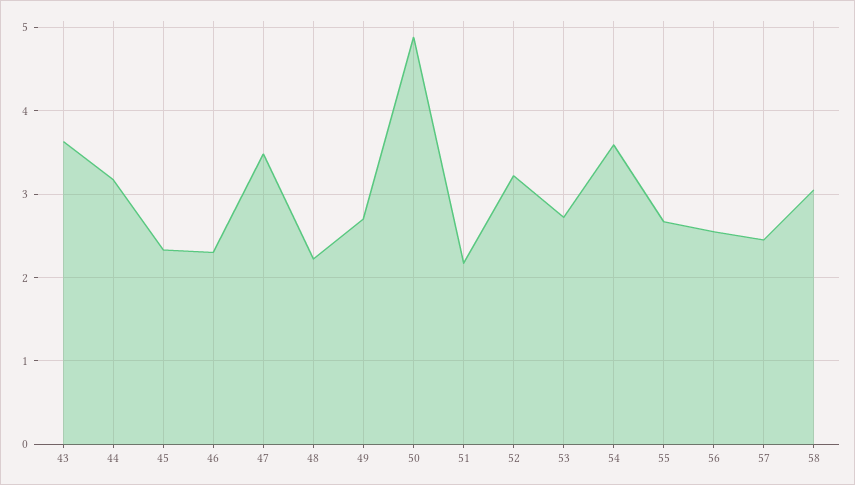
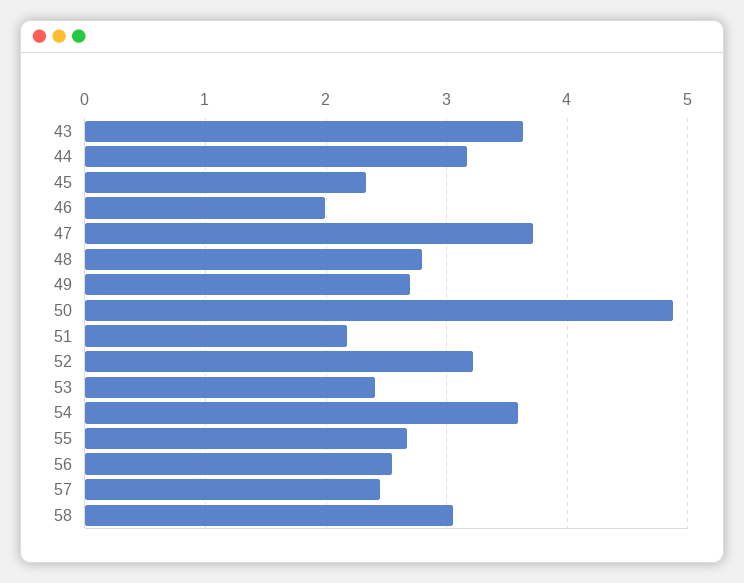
  {
    "43": 3.6,
    "44": 3.2,
    "45": 2.3,
-   "46": 2.3,
+   "46": 2,
-   "47": 3.5,
+   "47": 3.7,
-   "48": 2.2,
+   "48": 2.8,
    "49": 2.7,
    "50": 4.9,
    "51": 2.2,
    "52": 3.2,
-   "53": 2.7,
+   "53": 2.4,
    "54": 3.6,
    "55": 2.7,
    "56": 2.6,
    "57": 2.5,
    "58": 3.1
  }

